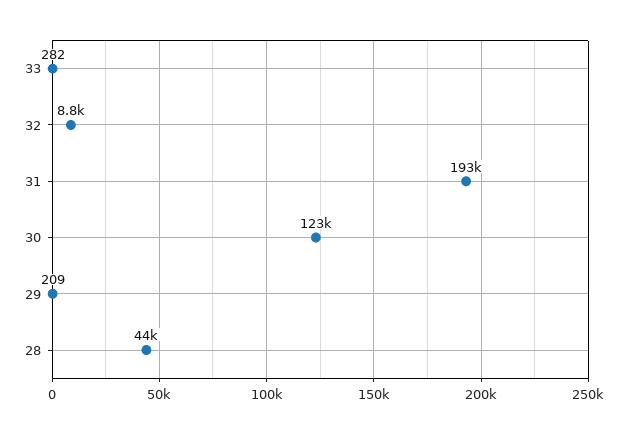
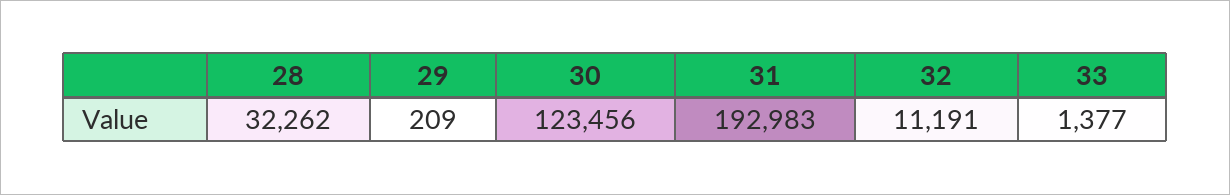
  {
-   "33": 282,
+   "33": 1377,
-   "32": 8800,
+   "32": 11191,
    "31": 192983,
    "30": 123456,
    "29": 209,
-   "28": 44000
+   "28": 32262
  }

